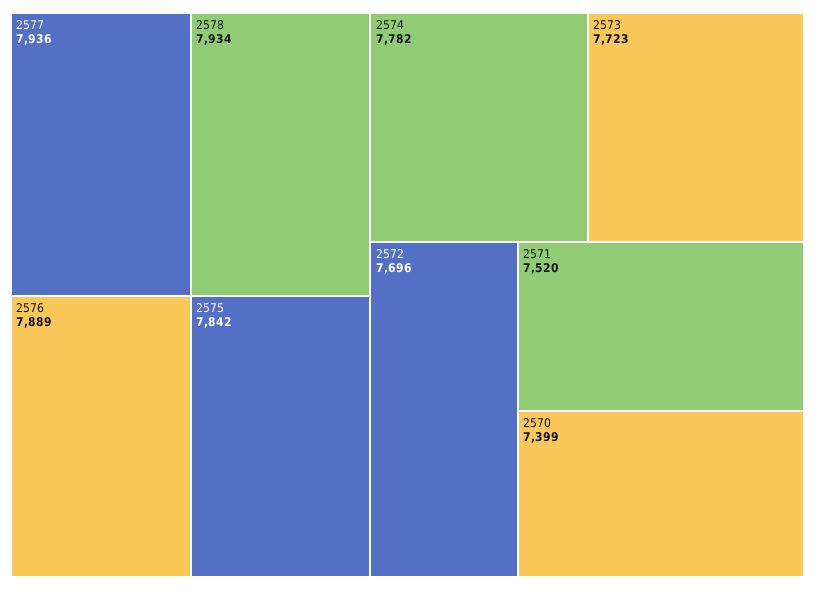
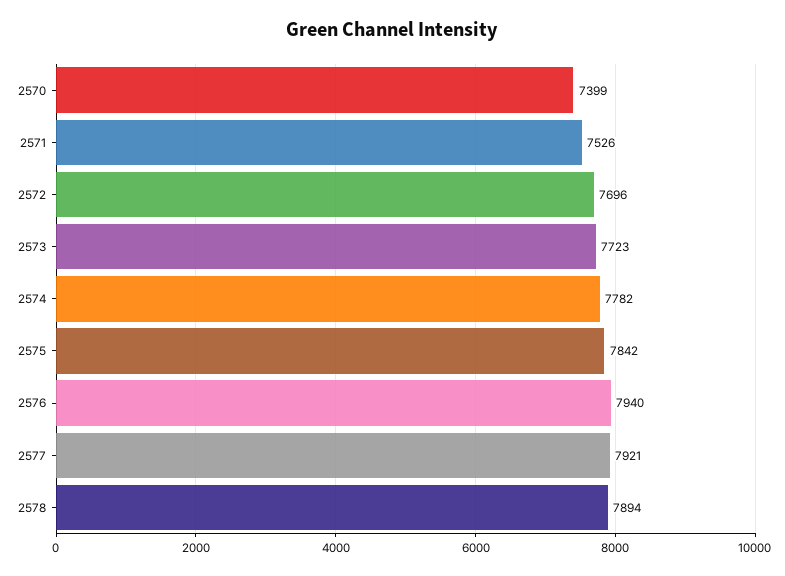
  {
-   "2577": 7936,
+   "2577": 7921,
-   "2578": 7934,
+   "2578": 7894,
-   "2576": 7889,
+   "2576": 7940,
    "2575": 7842,
    "2574": 7782,
    "2573": 7723,
    "2572": 7696,
-   "2571": 7520,
+   "2571": 7526,
    "2570": 7399
  }

